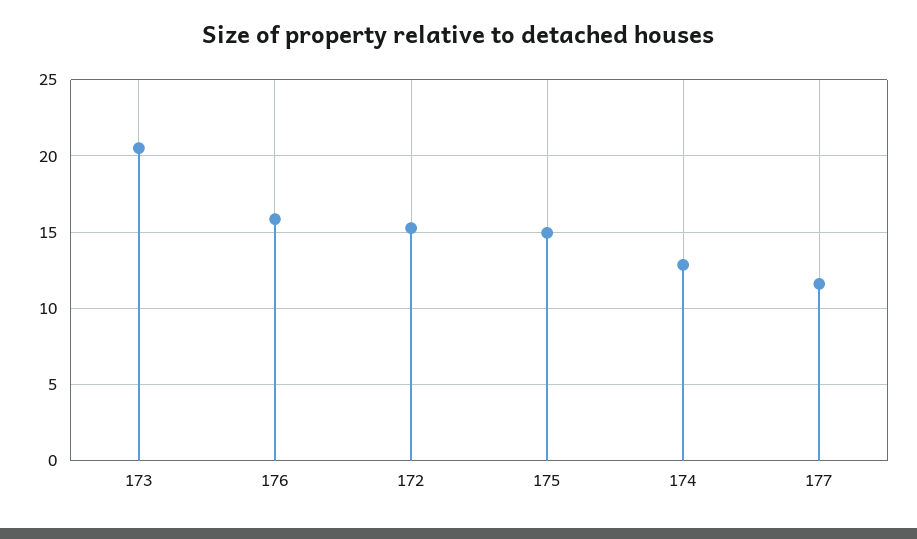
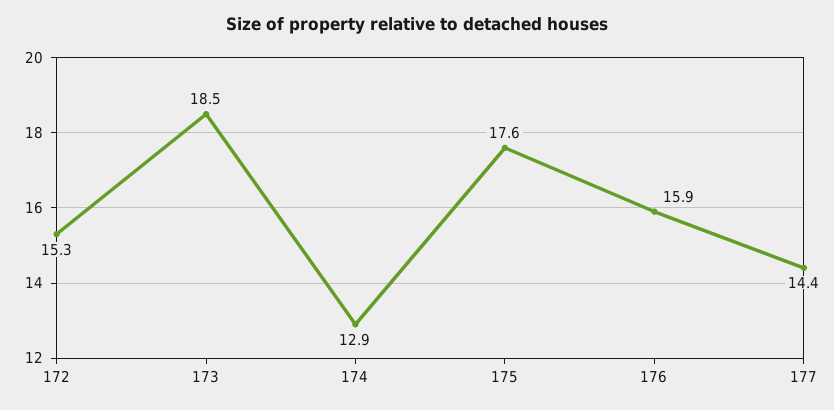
  {
-   "173": 20.5,
+   "173": 18.5,
    "176": 15.9,
    "172": 15.3,
-   "175": 15,
+   "175": 17.6,
    "174": 12.9,
-   "177": 11.5
+   "177": 14.4
  }

